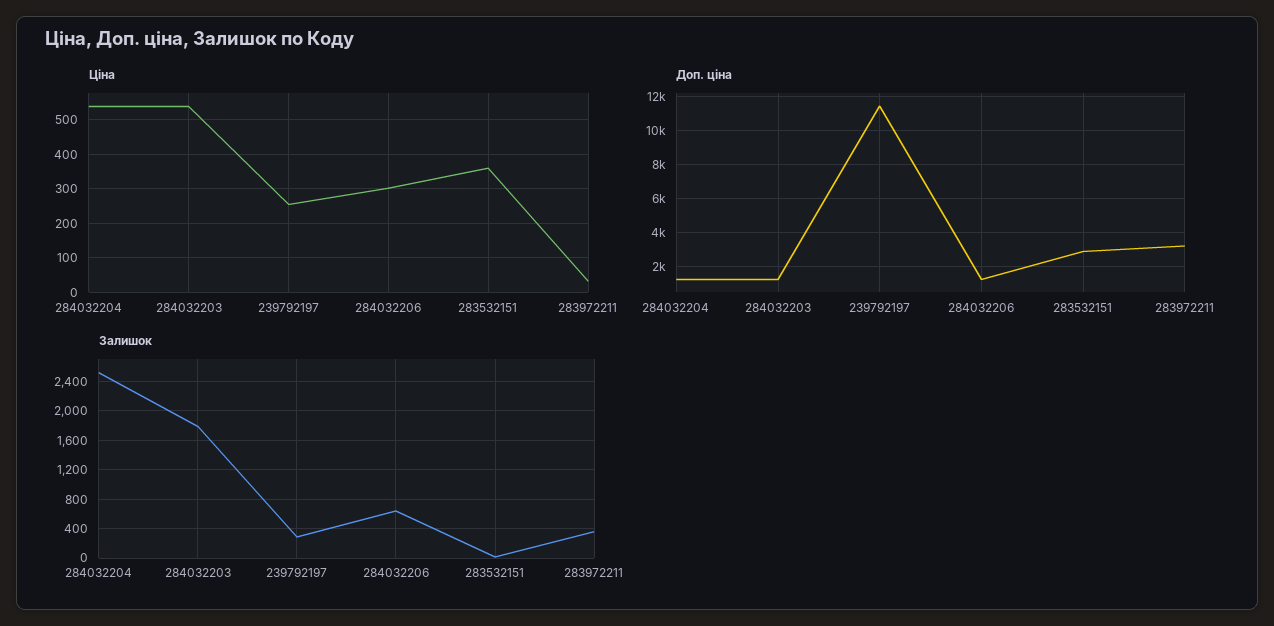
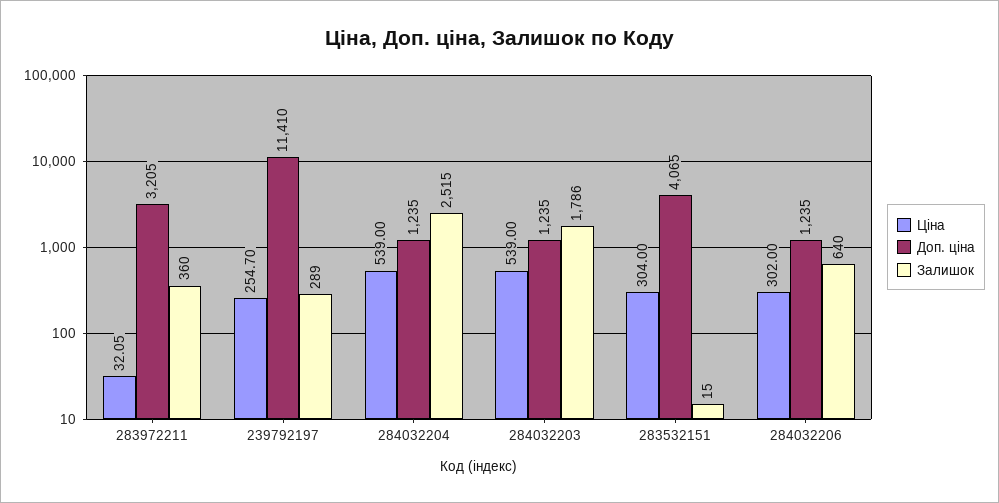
  {
    "Ціна": {
      "284032204": 539,
      "284032203": 539,
      "239792197": 254.7,
      "284032206": 302,
-     "283532151": 360,
+     "283532151": 304,
      "283972211": 32.05
    },
    "Доп. ціна": {
      "284032204": 1235,
      "284032203": 1235,
      "239792197": 11410,
      "284032206": 1235,
-     "283532151": 3000,
+     "283532151": 4065,
      "283972211": 3205
    },
    "Залишок": {
      "284032204": 2515,
      "284032203": 1786,
      "239792197": 289,
      "284032206": 640,
      "283532151": 15,
      "283972211": 360
    }
  }

